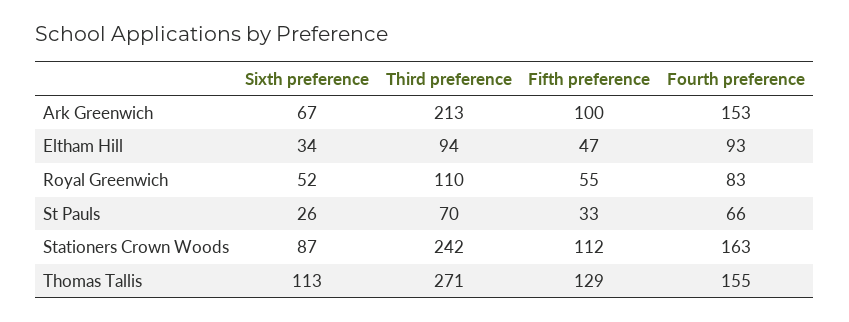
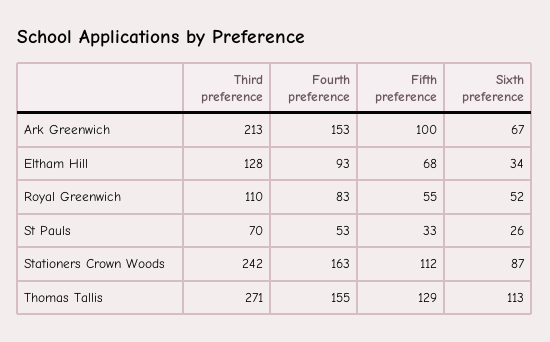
  {
    "Sixth preference": {
      "Ark Greenwich": 67,
      "Eltham Hill": 34,
      "Royal Greenwich": 52,
      "St Pauls": 26,
      "Stationers Crown Woods": 87,
      "Thomas Tallis": 113
    },
    "Third preference": {
      "Ark Greenwich": 213,
-     "Eltham Hill": 94,
+     "Eltham Hill": 128,
      "Royal Greenwich": 110,
      "St Pauls": 70,
      "Stationers Crown Woods": 242,
      "Thomas Tallis": 271
    },
    "Fifth preference": {
      "Ark Greenwich": 100,
-     "Eltham Hill": 47,
+     "Eltham Hill": 68,
      "Royal Greenwich": 55,
      "St Pauls": 33,
      "Stationers Crown Woods": 112,
      "Thomas Tallis": 129
    },
    "Fourth preference": {
      "Ark Greenwich": 153,
      "Eltham Hill": 93,
      "Royal Greenwich": 83,
-     "St Pauls": 66,
+     "St Pauls": 53,
      "Stationers Crown Woods": 163,
      "Thomas Tallis": 155
    }
  }

